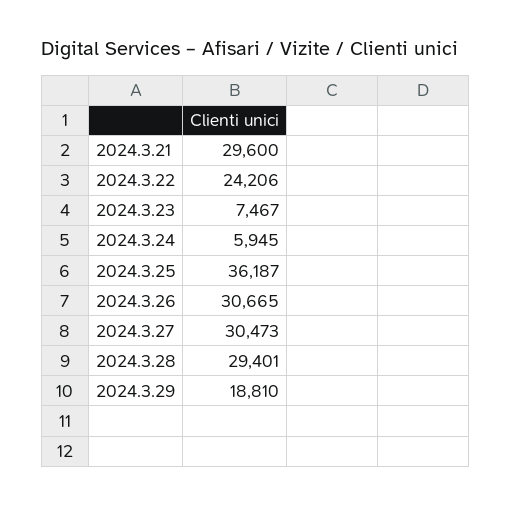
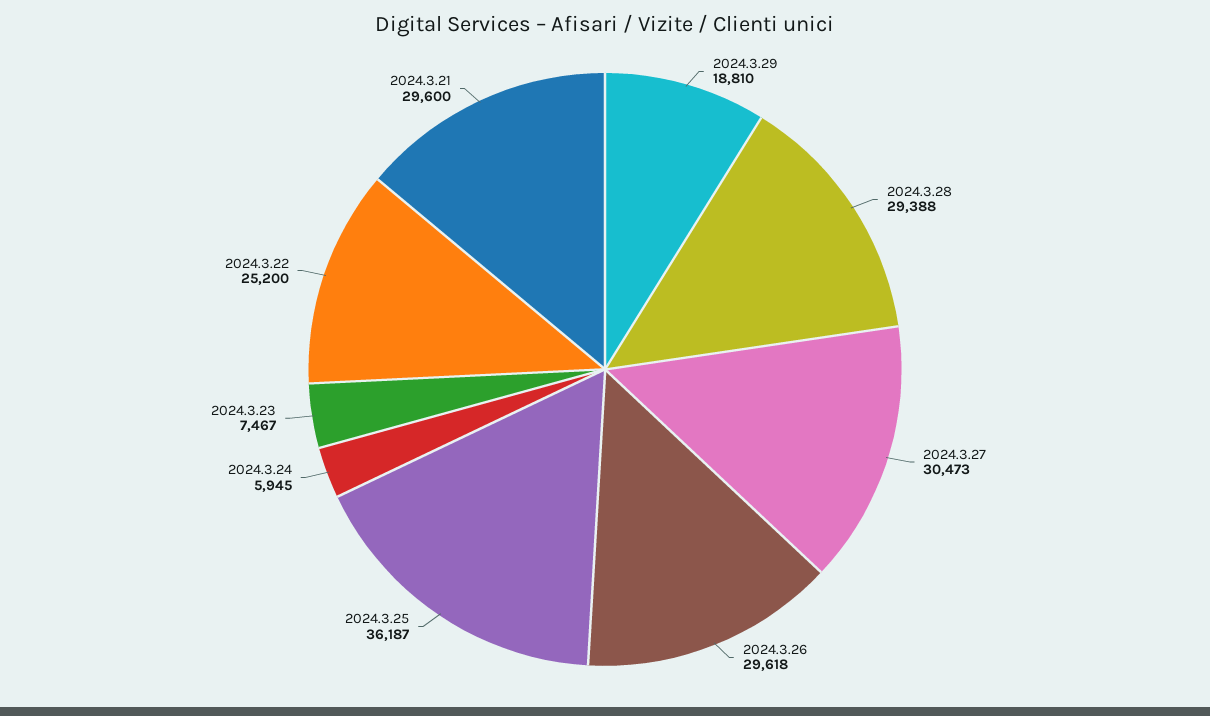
  {
    "2024.3.21": 29600,
-   "2024.3.22": 24206,
+   "2024.3.22": 25200,
    "2024.3.23": 7467,
    "2024.3.24": 5945,
    "2024.3.25": 36187,
-   "2024.3.26": 30665,
+   "2024.3.26": 29618,
    "2024.3.27": 30473,
-   "2024.3.28": 29401,
+   "2024.3.28": 29388,
    "2024.3.29": 18810
  }

